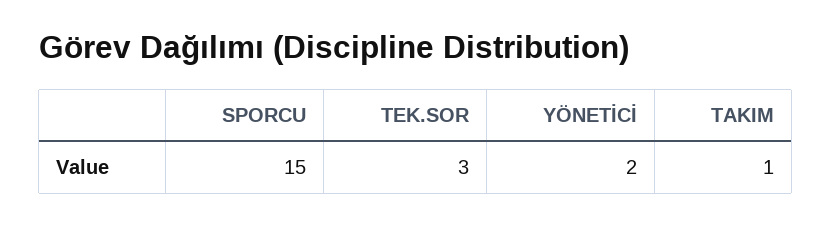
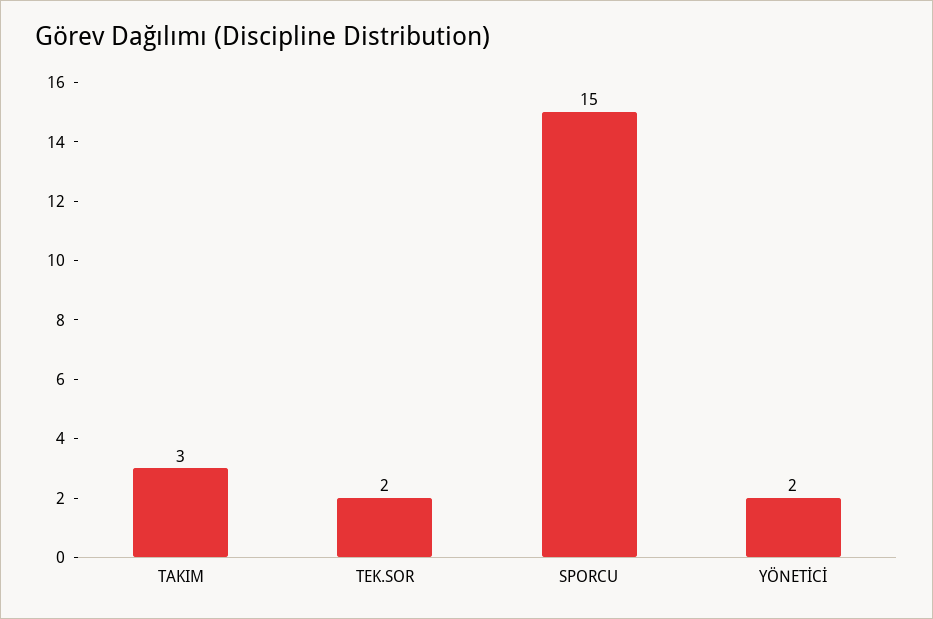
  {
    "SPORCU": 15,
-   "TEK.SOR": 3,
+   "TEK.SOR": 2,
    "YÖNETİCİ": 2,
-   "TAKIM": 1
+   "TAKIM": 3
  }

